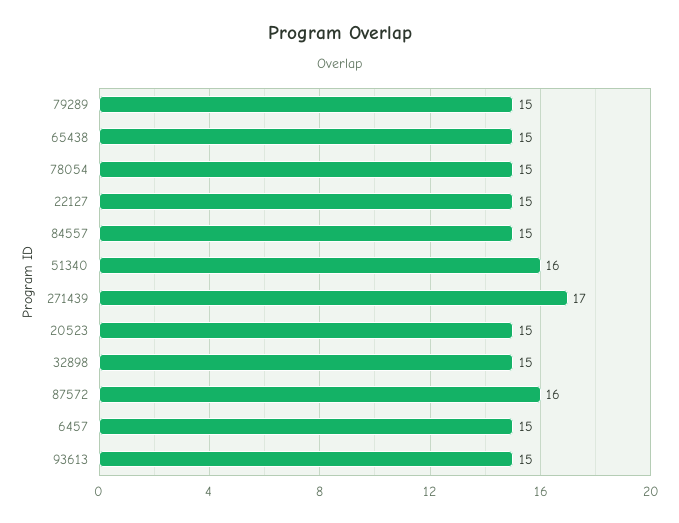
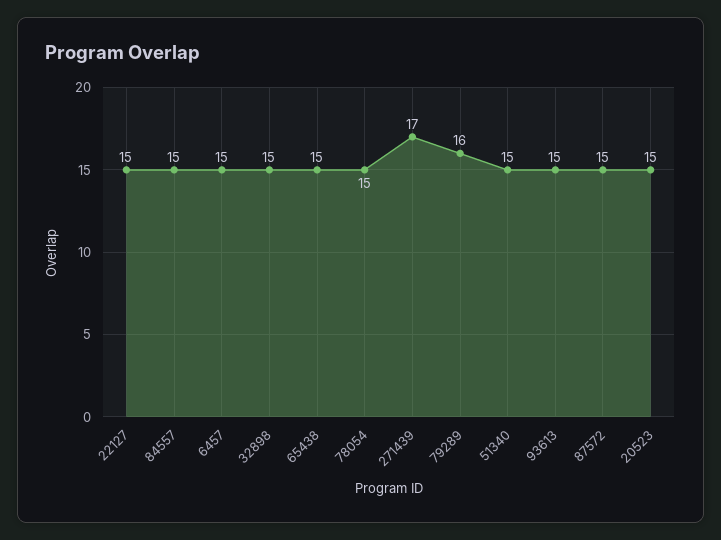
  {
-   "79289": 15,
+   "79289": 16,
    "65438": 15,
    "78054": 15,
    "22127": 15,
    "84557": 15,
-   "51340": 16,
+   "51340": 15,
    "271439": 17,
    "20523": 15,
    "32898": 15,
-   "87572": 16,
+   "87572": 15,
    "6457": 15,
    "93613": 15
  }

